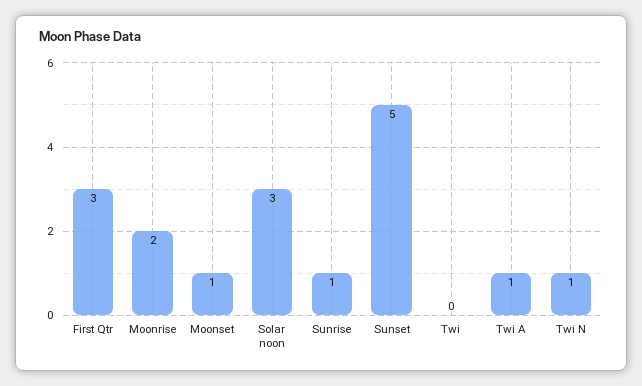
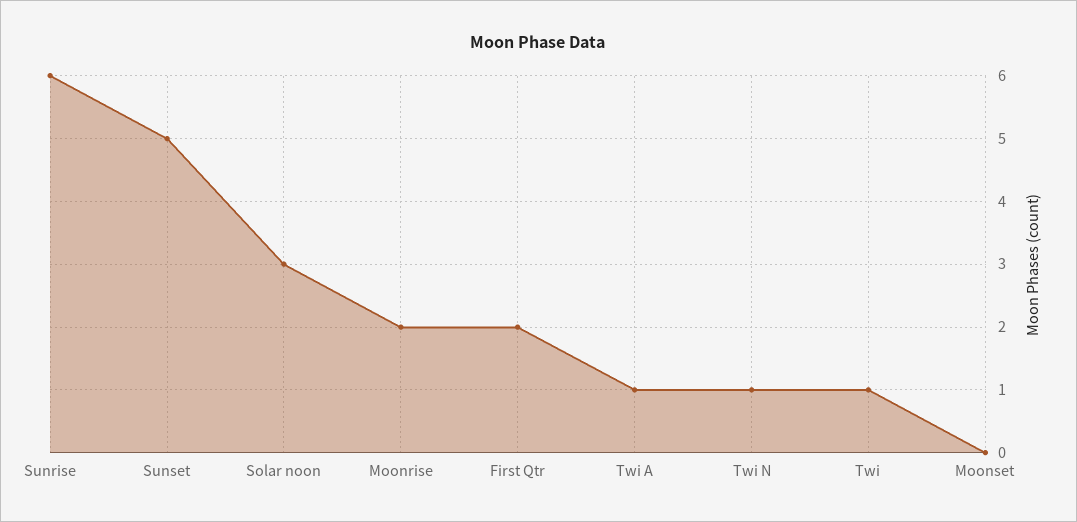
  {
-   "First Qtr": 3,
+   "First Qtr": 2,
    "Moonrise": 2,
-   "Moonset": 1,
+   "Moonset": 0,
    "Solar noon": 3,
-   "Sunrise": 1,
+   "Sunrise": 6,
    "Sunset": 5,
-   "Twi": 0,
+   "Twi": 1,
    "Twi A": 1,
    "Twi N": 1
  }

